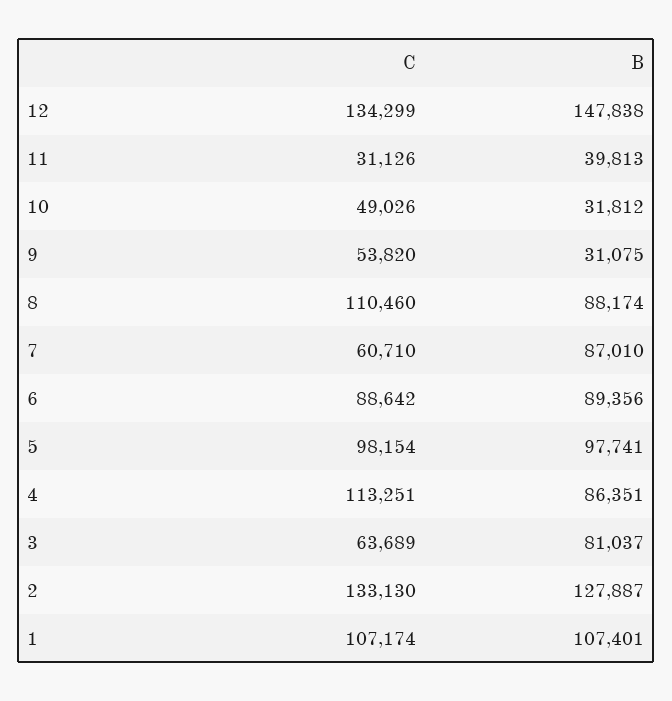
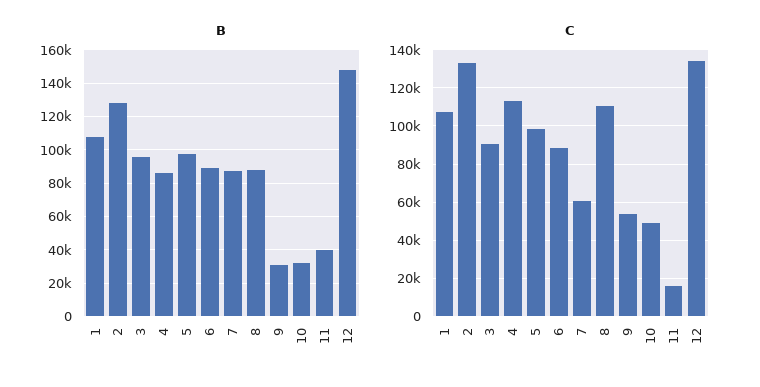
  {
    "C": {
      "12": 134299,
-     "11": 31126,
+     "11": 15000,
      "10": 49026,
      "9": 53820,
      "8": 110460,
      "7": 60710,
      "6": 88642,
      "5": 98154,
      "4": 113251,
-     "3": 63689,
+     "3": 90000,
      "2": 133130,
      "1": 107174
    },
    "B": {
      "12": 147838,
      "11": 39813,
      "10": 31812,
      "9": 31075,
      "8": 88174,
      "7": 87010,
      "6": 89356,
      "5": 97741,
      "4": 86351,
-     "3": 81037,
+     "3": 95000,
      "2": 127887,
      "1": 107401
    }
  }

